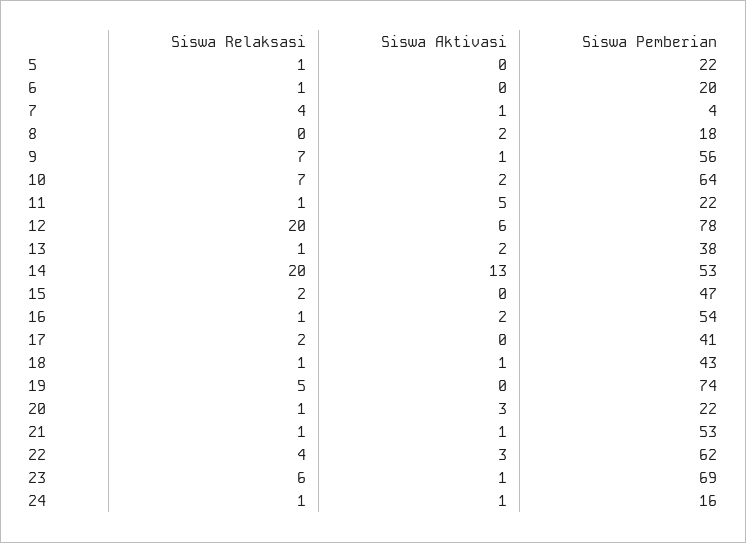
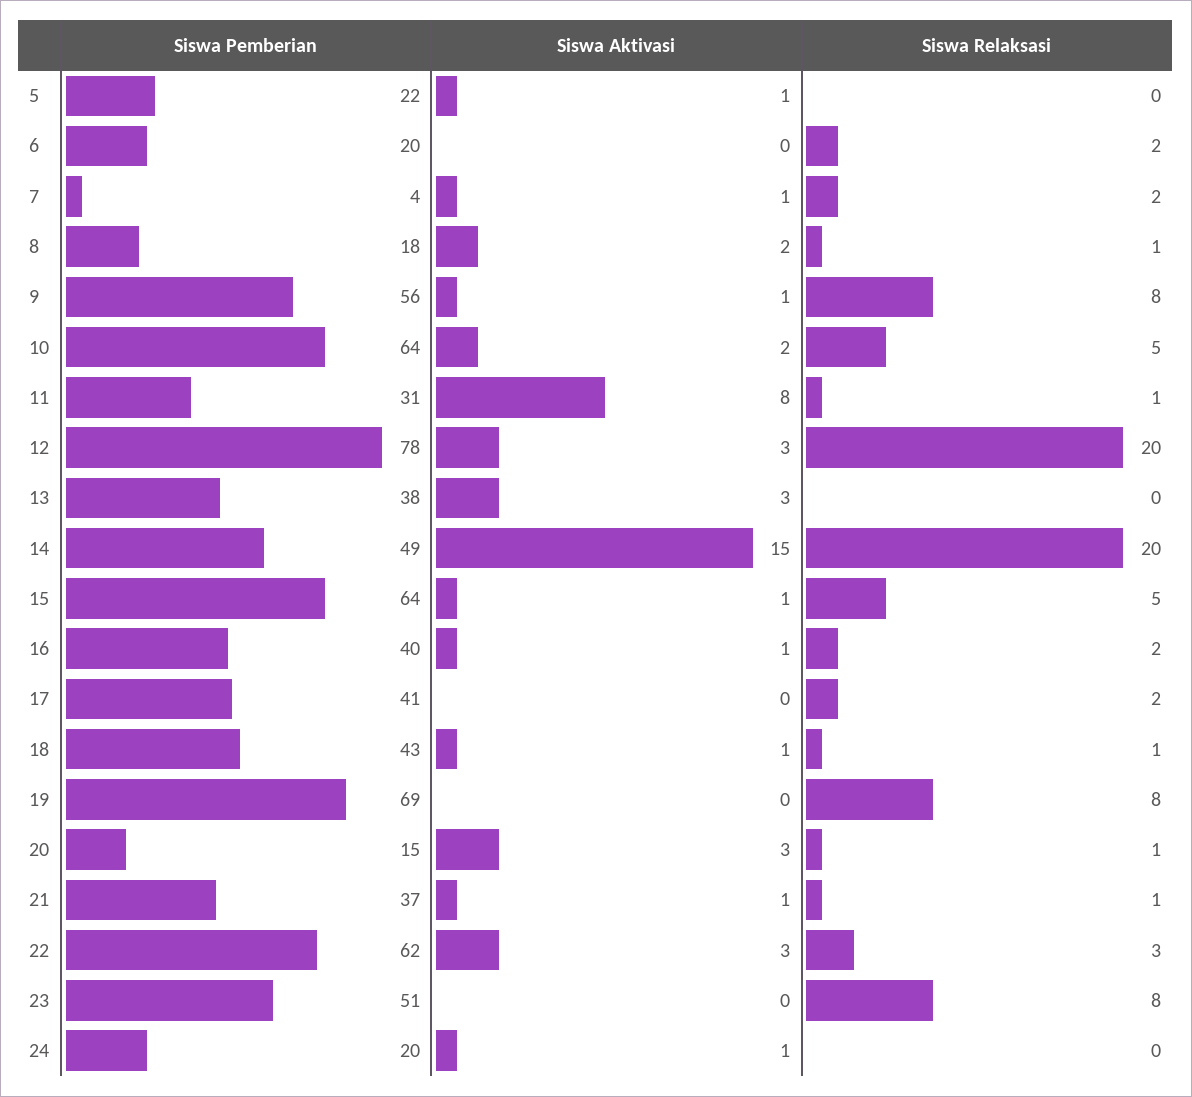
  {
    "Siswa Relaksasi": {
-     "5": 1,
+     "5": 0,
-     "6": 1,
+     "6": 2,
-     "7": 4,
+     "7": 2,
-     "8": 0,
+     "8": 1,
-     "9": 7,
+     "9": 8,
-     "10": 7,
+     "10": 5,
      "11": 1,
      "12": 20,
-     "13": 1,
+     "13": 0,
      "14": 20,
-     "15": 2,
+     "15": 5,
-     "16": 1,
+     "16": 2,
      "17": 2,
      "18": 1,
-     "19": 5,
+     "19": 8,
      "20": 1,
      "21": 1,
-     "22": 4,
+     "22": 3,
-     "23": 6,
+     "23": 8,
-     "24": 1
+     "24": 0
    },
    "Siswa Aktivasi": {
-     "5": 0,
+     "5": 1,
      "6": 0,
      "7": 1,
      "8": 2,
      "9": 1,
      "10": 2,
-     "11": 5,
+     "11": 8,
-     "12": 6,
+     "12": 3,
-     "13": 2,
+     "13": 3,
-     "14": 13,
+     "14": 15,
-     "15": 0,
+     "15": 1,
-     "16": 2,
+     "16": 1,
      "17": 0,
      "18": 1,
      "19": 0,
      "20": 3,
      "21": 1,
      "22": 3,
-     "23": 1,
+     "23": 0,
      "24": 1
    },
    "Siswa Pemberian": {
      "5": 22,
      "6": 20,
      "7": 4,
      "8": 18,
      "9": 56,
      "10": 64,
-     "11": 22,
+     "11": 31,
      "12": 78,
      "13": 38,
-     "14": 53,
+     "14": 49,
-     "15": 47,
+     "15": 64,
-     "16": 54,
+     "16": 40,
      "17": 41,
      "18": 43,
-     "19": 74,
+     "19": 69,
-     "20": 22,
+     "20": 15,
-     "21": 53,
+     "21": 37,
      "22": 62,
-     "23": 69,
+     "23": 51,
-     "24": 16
+     "24": 20
    }
  }

